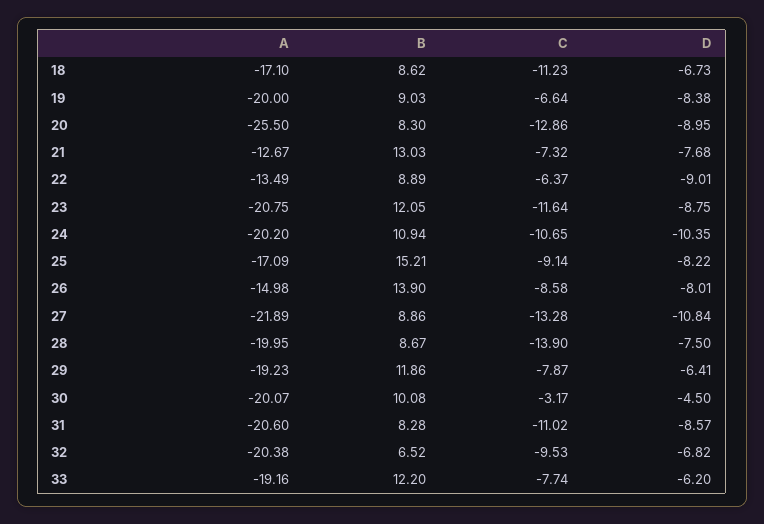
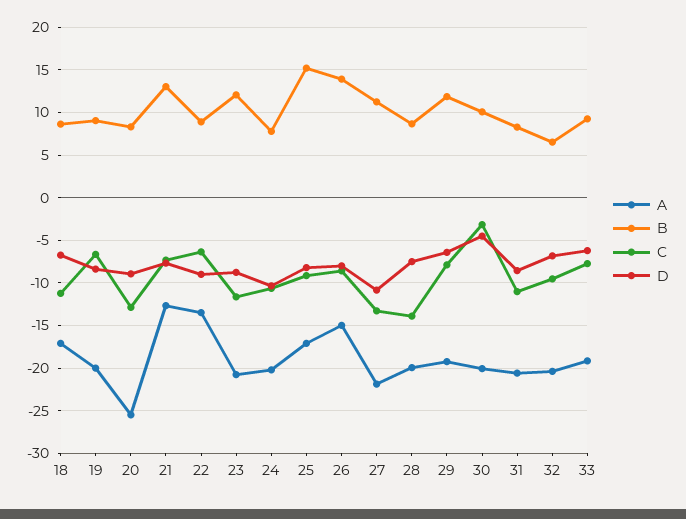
  {
    "A": {
      "18": -17.1,
      "19": -20,
      "20": -25.5,
      "21": -12.67,
      "22": -13.49,
      "23": -20.75,
      "24": -20.2,
      "25": -17.09,
      "26": -14.98,
      "27": -21.89,
      "28": -19.95,
      "29": -19.23,
      "30": -20.07,
      "31": -20.6,
      "32": -20.38,
      "33": -19.16
    },
    "B": {
      "18": 8.62,
      "19": 9.03,
      "20": 8.3,
      "21": 13.03,
      "22": 8.89,
      "23": 12.05,
-     "24": 10.94,
+     "24": 8,
      "25": 15.21,
      "26": 13.9,
-     "27": 8.86,
+     "27": 11,
      "28": 8.67,
      "29": 11.86,
      "30": 10.08,
      "31": 8.28,
      "32": 6.52,
-     "33": 12.2
+     "33": 9
    },
    "C": {
      "18": -11.23,
      "19": -6.64,
      "20": -12.86,
      "21": -7.32,
      "22": -6.37,
      "23": -11.64,
      "24": -10.65,
      "25": -9.14,
      "26": -8.58,
      "27": -13.28,
      "28": -13.9,
      "29": -7.87,
      "30": -3.17,
      "31": -11.02,
      "32": -9.53,
      "33": -7.74
    },
    "D": {
      "18": -6.73,
      "19": -8.38,
      "20": -8.95,
      "21": -7.68,
      "22": -9.01,
      "23": -8.75,
      "24": -10.35,
      "25": -8.22,
      "26": -8.01,
      "27": -10.84,
      "28": -7.5,
      "29": -6.41,
      "30": -4.5,
      "31": -8.57,
      "32": -6.82,
      "33": -6.2
    }
  }

